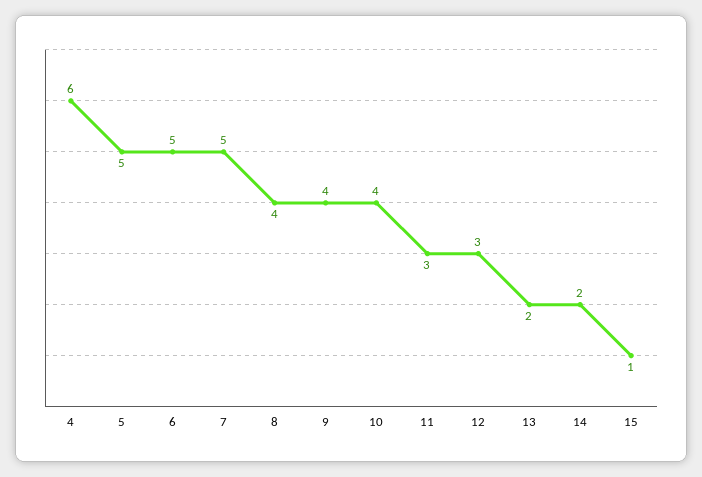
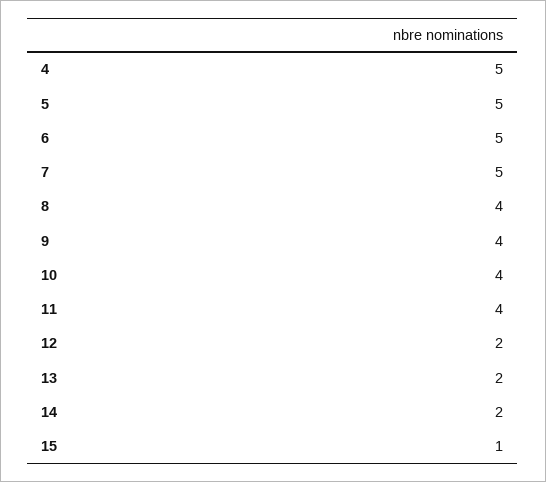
  {
-   "4": 6,
+   "4": 5,
    "5": 5,
    "6": 5,
    "7": 5,
    "8": 4,
    "9": 4,
    "10": 4,
-   "11": 3,
+   "11": 4,
-   "12": 3,
+   "12": 2,
    "13": 2,
    "14": 2,
    "15": 1
  }

